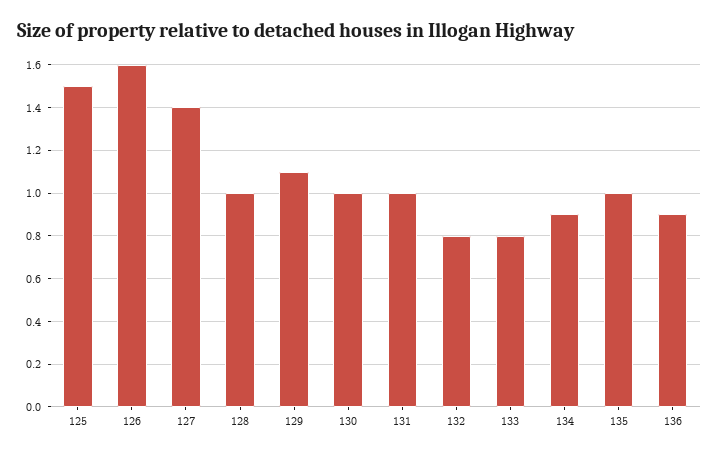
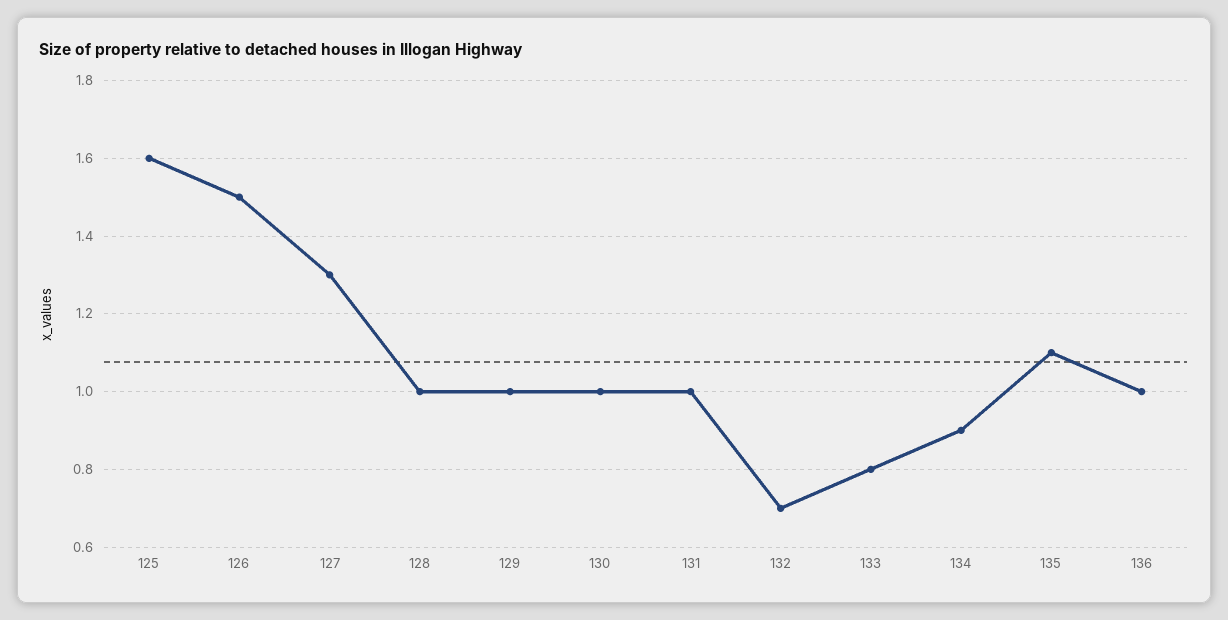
  {
-   "125": 1.5,
+   "125": 1.6,
-   "126": 1.6,
+   "126": 1.5,
-   "127": 1.4,
+   "127": 1.3,
    "128": 1,
-   "129": 1.1,
+   "129": 1,
    "130": 1,
    "131": 1,
-   "132": 0.8,
+   "132": 0.7,
    "133": 0.8,
    "134": 0.9,
-   "135": 1,
+   "135": 1.1,
-   "136": 0.9
+   "136": 1
  }

